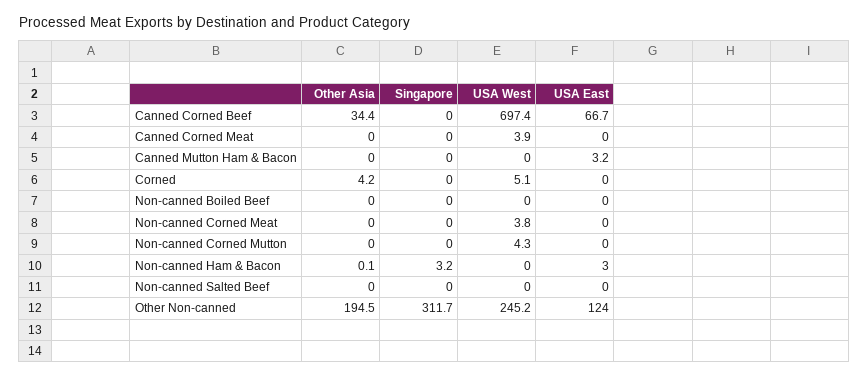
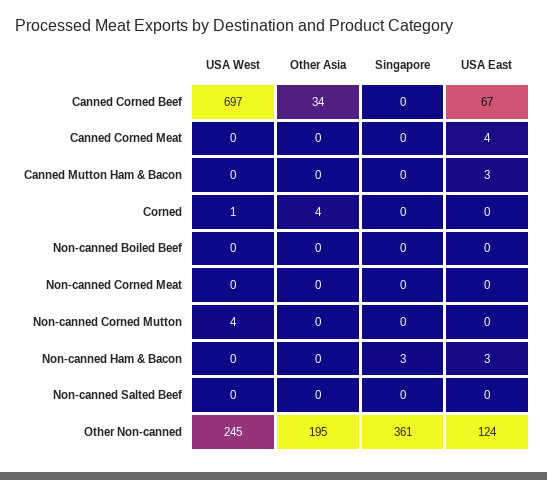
  {
    "Other Asia": {
      "Canned Corned Beef": 34.4,
      "Canned Corned Meat": 0,
      "Canned Mutton Ham & Bacon": 0,
      "Corned": 4.2,
      "Non-canned Boiled Beef": 0,
      "Non-canned Corned Meat": 0,
      "Non-canned Corned Mutton": 0,
      "Non-canned Ham & Bacon": 0.1,
      "Non-canned Salted Beef": 0,
      "Other Non-canned": 194.5
    },
    "Singapore": {
      "Canned Corned Beef": 0,
      "Canned Corned Meat": 0,
      "Canned Mutton Ham & Bacon": 0,
      "Corned": 0,
      "Non-canned Boiled Beef": 0,
      "Non-canned Corned Meat": 0,
      "Non-canned Corned Mutton": 0,
      "Non-canned Ham & Bacon": 3.2,
      "Non-canned Salted Beef": 0,
-     "Other Non-canned": 311.7
+     "Other Non-canned": 361
    },
    "USA West": {
      "Canned Corned Beef": 697.4,
-     "Canned Corned Meat": 3.9,
+     "Canned Corned Meat": 0,
      "Canned Mutton Ham & Bacon": 0,
-     "Corned": 5.1,
+     "Corned": 1,
      "Non-canned Boiled Beef": 0,
-     "Non-canned Corned Meat": 3.8,
+     "Non-canned Corned Meat": 0,
      "Non-canned Corned Mutton": 4.3,
      "Non-canned Ham & Bacon": 0,
      "Non-canned Salted Beef": 0,
      "Other Non-canned": 245.2
    },
    "USA East": {
      "Canned Corned Beef": 66.7,
-     "Canned Corned Meat": 0,
+     "Canned Corned Meat": 4,
      "Canned Mutton Ham & Bacon": 3.2,
      "Corned": 0,
      "Non-canned Boiled Beef": 0,
      "Non-canned Corned Meat": 0,
      "Non-canned Corned Mutton": 0,
      "Non-canned Ham & Bacon": 3,
      "Non-canned Salted Beef": 0,
      "Other Non-canned": 124
    }
  }

